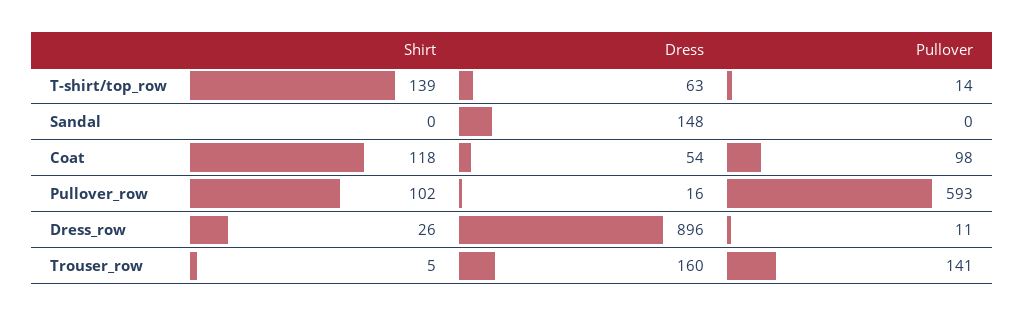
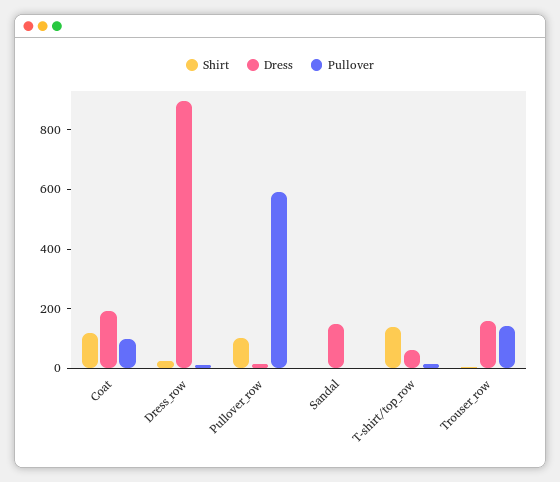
  {
    "Shirt": {
      "T-shirt/top_row": 139,
      "Sandal": 0,
      "Coat": 118,
      "Pullover_row": 102,
      "Dress_row": 26,
      "Trouser_row": 5
    },
    "Dress": {
      "T-shirt/top_row": 63,
      "Sandal": 148,
-     "Coat": 54,
+     "Coat": 200,
      "Pullover_row": 16,
      "Dress_row": 896,
      "Trouser_row": 160
    },
    "Pullover": {
      "T-shirt/top_row": 14,
      "Sandal": 0,
      "Coat": 98,
      "Pullover_row": 593,
      "Dress_row": 11,
      "Trouser_row": 141
    }
  }

